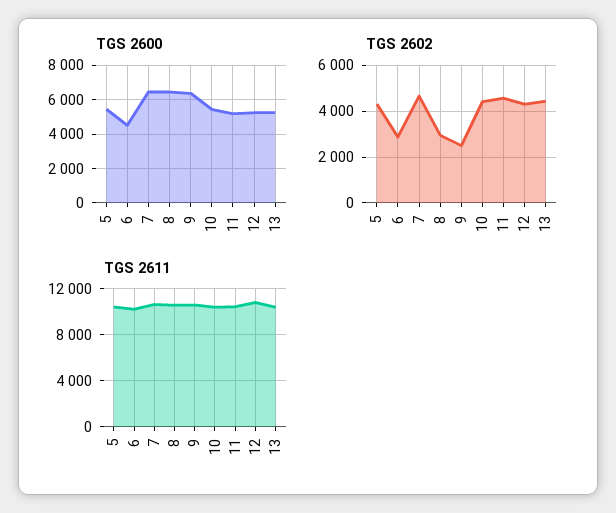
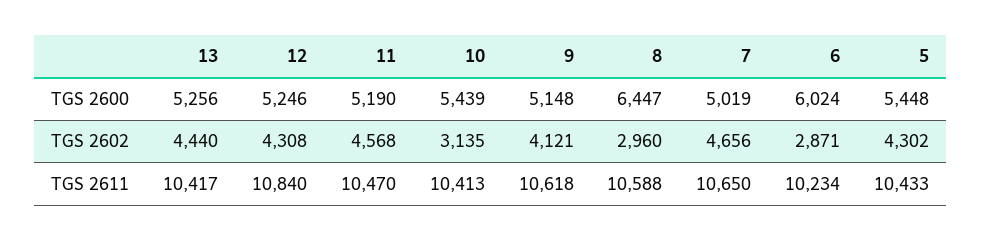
  {
    "TGS 2600": {
      "5": 5448,
-     "6": 4500,
+     "6": 6024,
-     "7": 6500,
+     "7": 5019,
      "8": 6447,
-     "9": 6500,
+     "9": 5148,
      "10": 5439,
      "11": 5190,
      "12": 5246,
      "13": 5256
    },
    "TGS 2602": {
      "5": 4302,
      "6": 2871,
      "7": 4656,
      "8": 2960,
-     "9": 2500,
+     "9": 4121,
-     "10": 4500,
+     "10": 3135,
      "11": 4568,
      "12": 4308,
      "13": 4440
    },
    "TGS 2611": {
      "5": 10433,
      "6": 10234,
      "7": 10650,
      "8": 10588,
      "9": 10618,
      "10": 10413,
      "11": 10470,
      "12": 10840,
      "13": 10417
    }
  }

